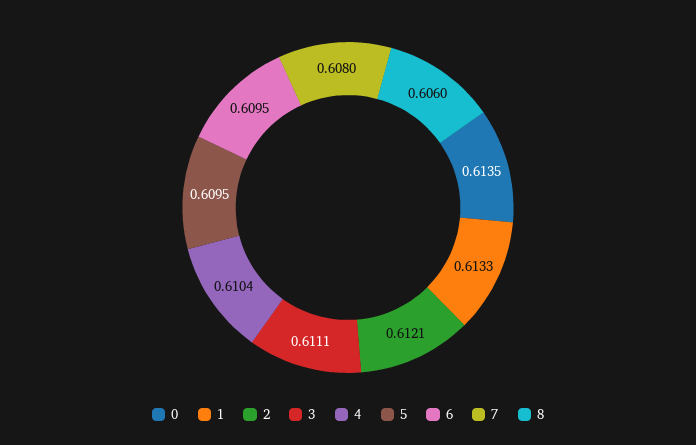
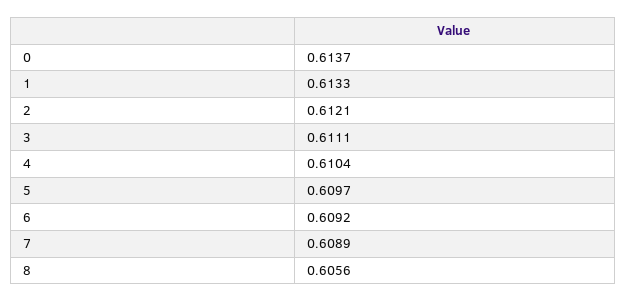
  {
-   "0": 0.6135,
+   "0": 0.6137,
    "1": 0.6133,
    "2": 0.6121,
    "3": 0.6111,
    "4": 0.6104,
-   "5": 0.6095,
+   "5": 0.6097,
-   "6": 0.6095,
+   "6": 0.6092,
-   "7": 0.608,
+   "7": 0.6089,
-   "8": 0.606
+   "8": 0.6056
  }

